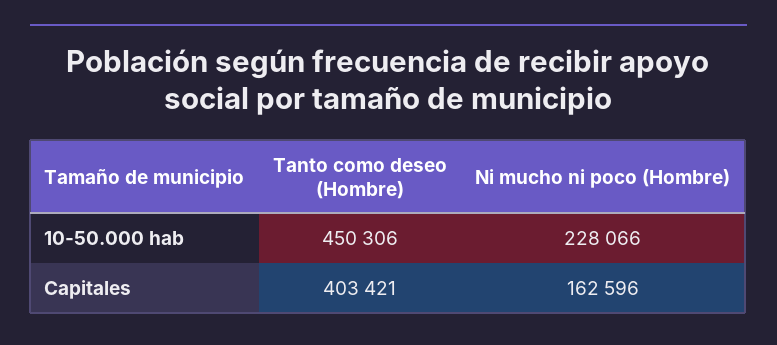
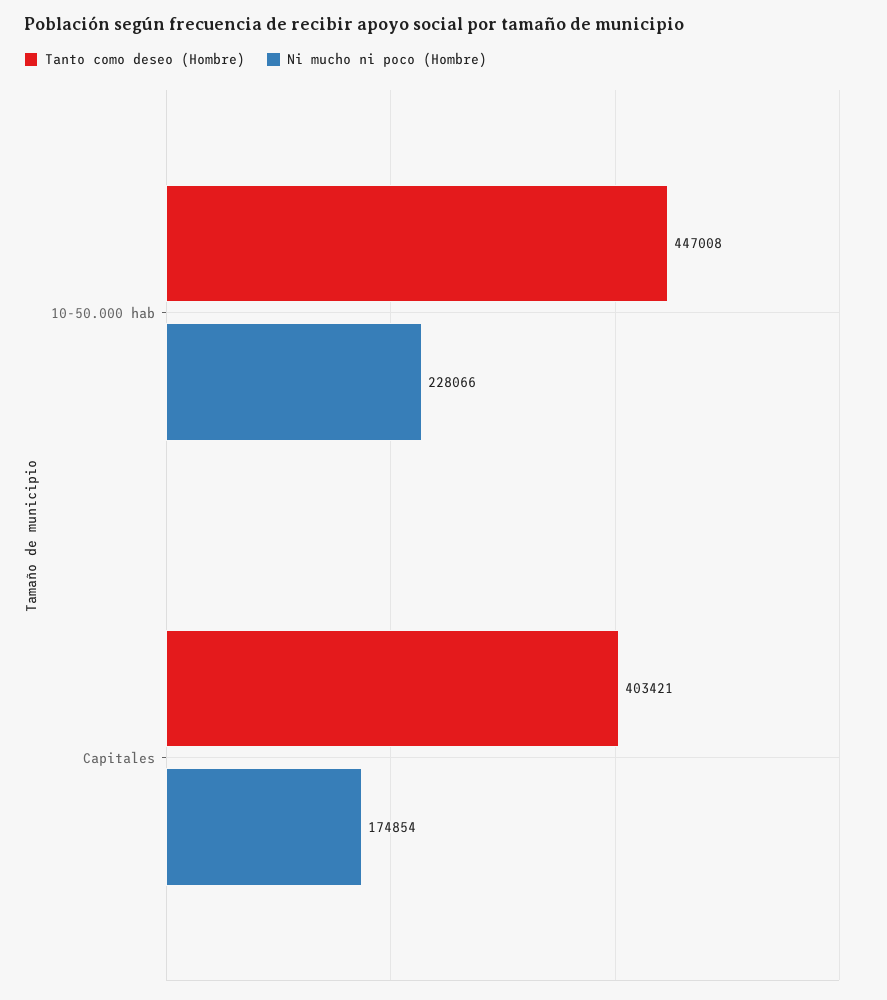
  {
    "Tanto como deseo (Hombre)": {
-     "10-50.000 hab": 450306,
+     "10-50.000 hab": 447008,
      "Capitales": 403421
    },
    "Ni mucho ni poco (Hombre)": {
      "10-50.000 hab": 228066,
-     "Capitales": 162596
+     "Capitales": 174854
    }
  }

